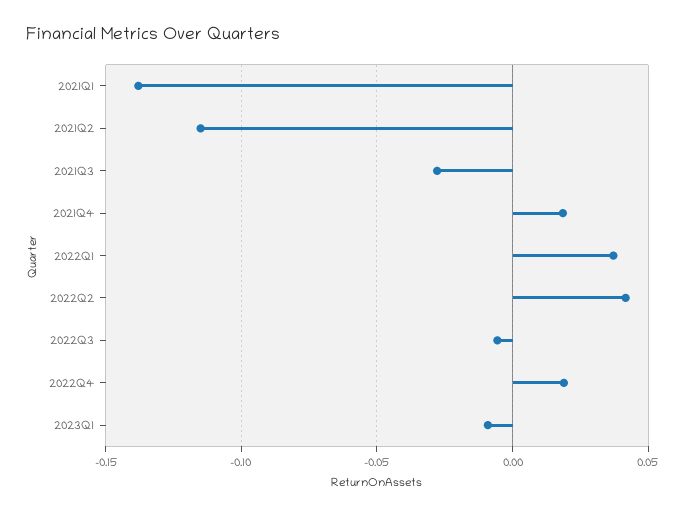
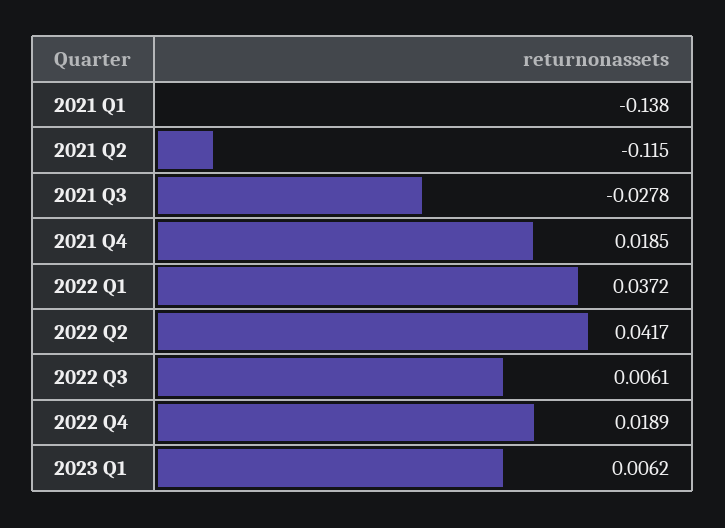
  {
    "2021Q1": -0.138,
    "2021Q2": -0.115,
    "2021Q3": -0.0278,
    "2021Q4": 0.0185,
    "2022Q1": 0.0372,
    "2022Q2": 0.0417,
-   "2022Q3": -0.005,
+   "2022Q3": 0.0061,
    "2022Q4": 0.0189,
-   "2023Q1": -0.01
+   "2023Q1": 0.0062
  }

